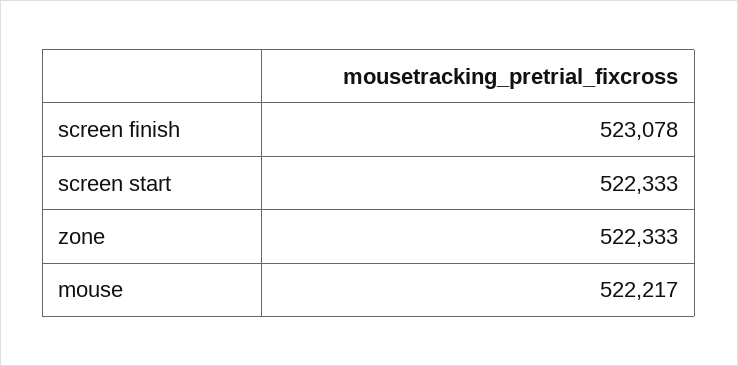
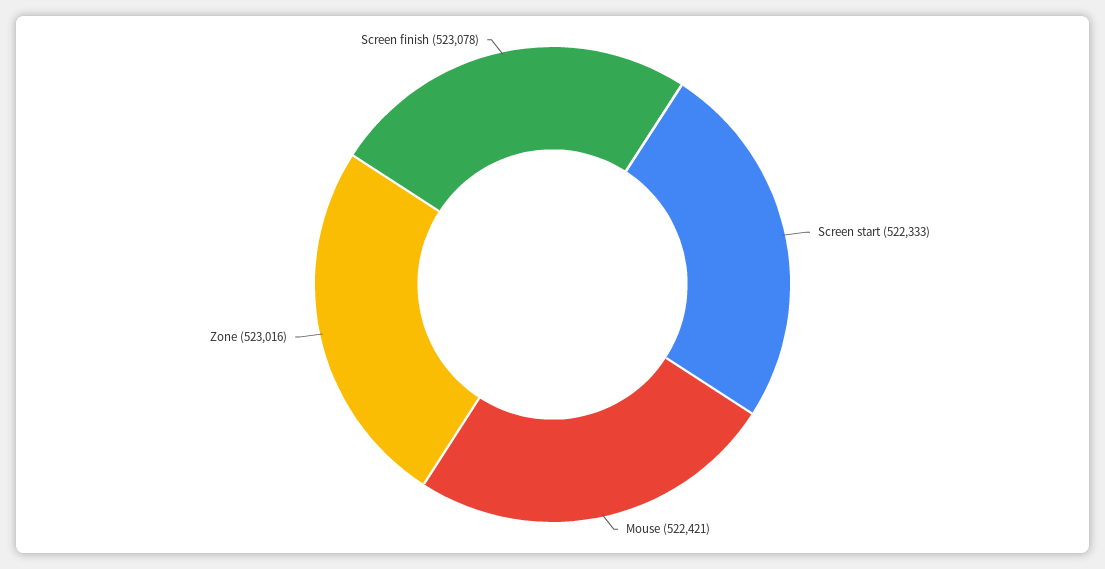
  {
    "screen finish": 523078,
    "screen start": 522333,
-   "zone": 522333,
+   "zone": 523016,
-   "mouse": 522217
+   "mouse": 522421
  }

